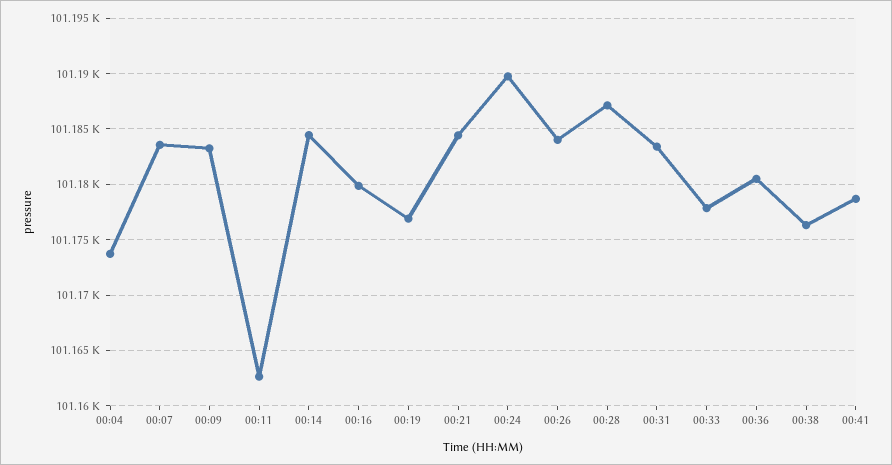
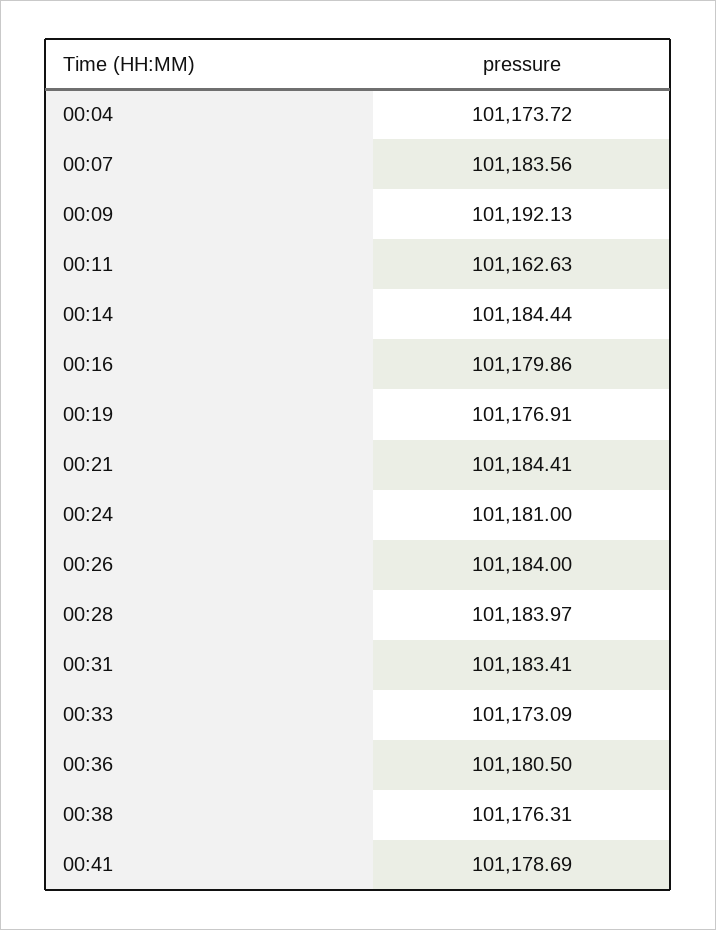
  {
    "00:04": 101173.72,
    "00:07": 101183.56,
-   "00:09": 101183,
+   "00:09": 101192.13,
    "00:11": 101162.63,
    "00:14": 101184.44,
    "00:16": 101179.86,
    "00:19": 101176.91,
    "00:21": 101184.41,
-   "00:24": 101190,
+   "00:24": 101181,
    "00:26": 101184,
-   "00:28": 101187,
+   "00:28": 101183.97,
    "00:31": 101183.41,
-   "00:33": 101178,
+   "00:33": 101173.09,
    "00:36": 101180.5,
    "00:38": 101176.31,
    "00:41": 101178.69
  }

